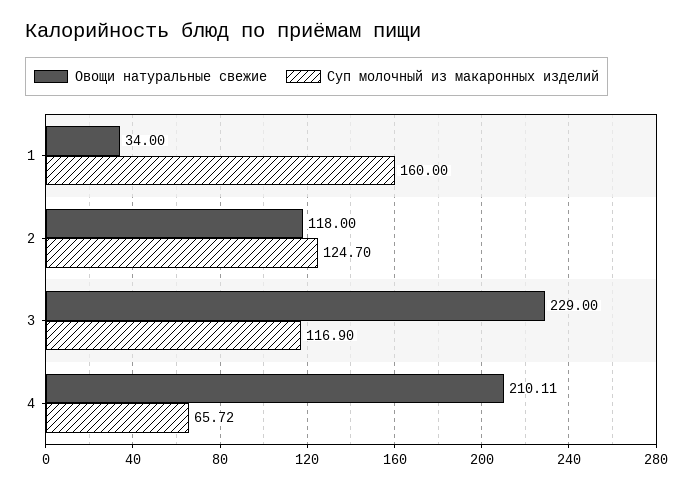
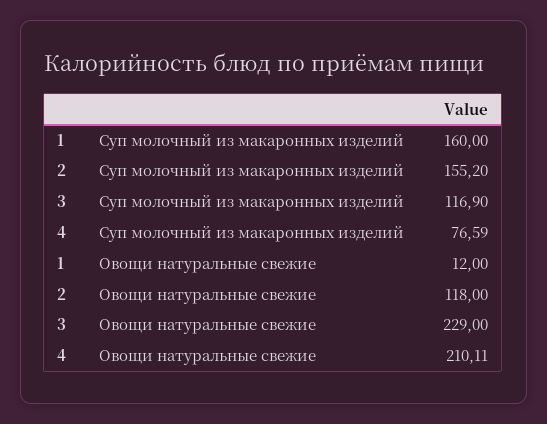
  {
    "Овощи натуральные свежие": {
-     "1": 34,
+     "1": 12,
      "2": 118,
      "3": 229,
      "4": 210.11
    },
    "Суп молочный из макаронных изделий": {
      "1": 160,
-     "2": 124.7,
+     "2": 155.2,
      "3": 116.9,
-     "4": 65.72
+     "4": 76.59
    }
  }

